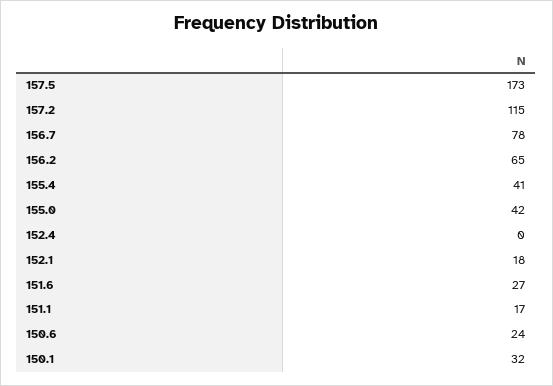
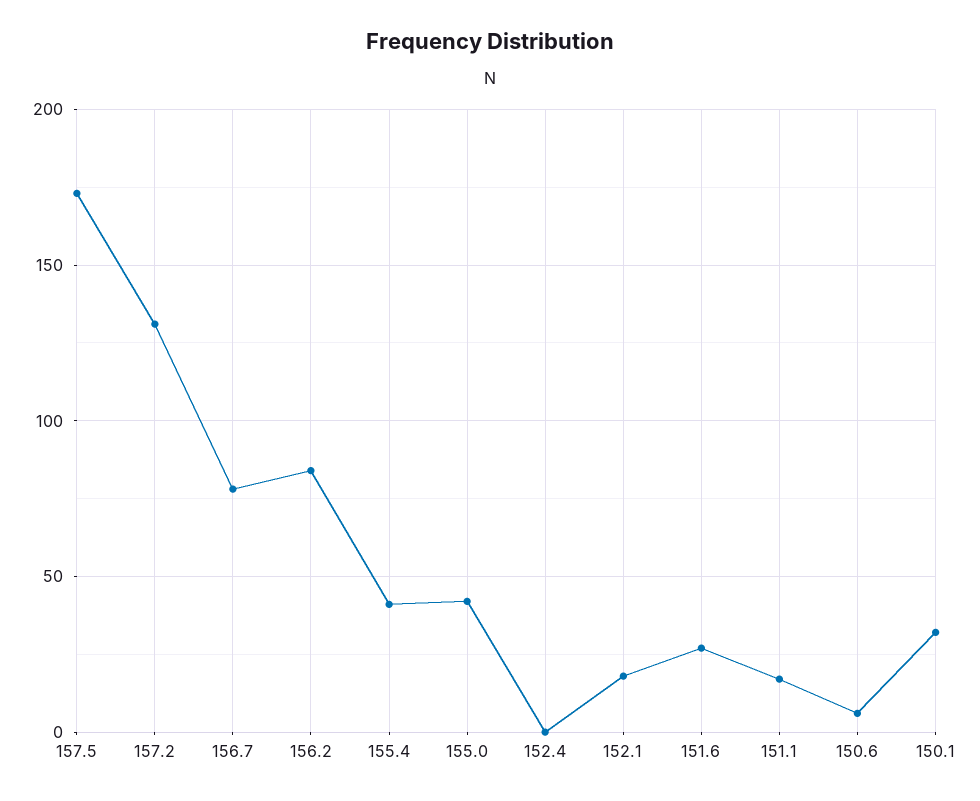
  {
    "157.5": 173,
-   "157.2": 115,
+   "157.2": 130,
    "156.7": 78,
-   "156.2": 65,
+   "156.2": 85,
    "155.4": 41,
    "155.0": 42,
    "152.4": 0,
    "152.1": 18,
    "151.6": 27,
    "151.1": 17,
-   "150.6": 24,
+   "150.6": 5,
    "150.1": 32
  }

